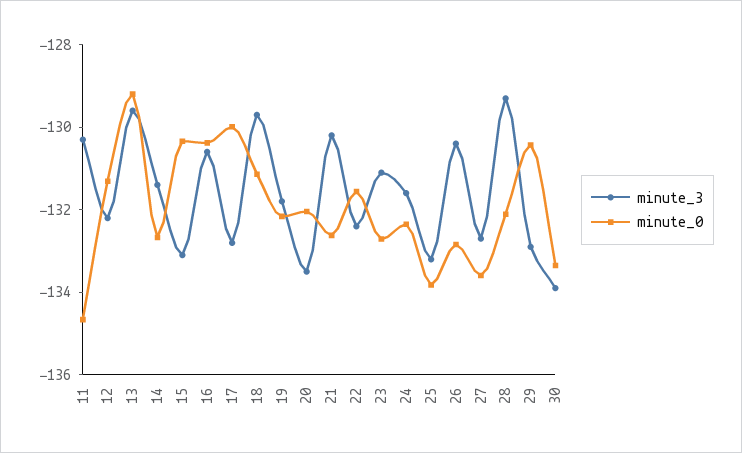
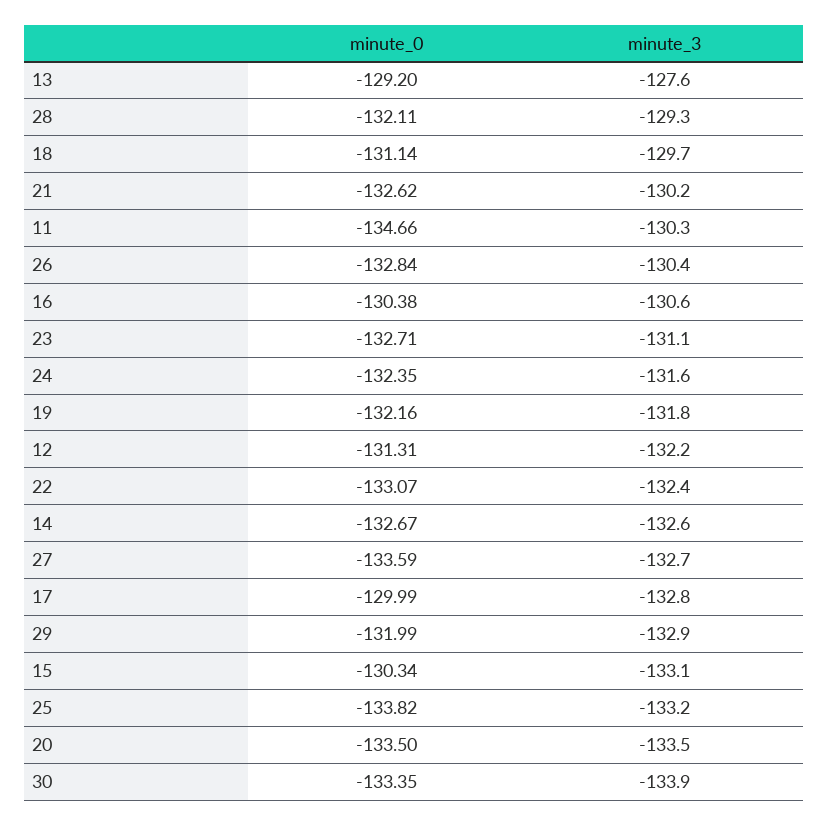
  {
    "minute_3": {
      "11": -130.3,
      "12": -132.2,
-     "13": -129.5,
+     "13": -127.6,
-     "14": -131.5,
+     "14": -132.6,
      "15": -133.1,
      "16": -130.6,
      "17": -132.8,
      "18": -129.7,
      "19": -131.8,
      "20": -133.5,
      "21": -130.2,
      "22": -132.4,
      "23": -131.1,
      "24": -131.6,
      "25": -133.2,
      "26": -130.4,
      "27": -132.7,
      "28": -129.3,
      "29": -132.9,
      "30": -133.9
    },
    "minute_0": {
      "11": -134.66,
      "12": -131.31,
      "13": -129.2,
      "14": -132.67,
      "15": -130.34,
      "16": -130.38,
      "17": -129.99,
      "18": -131.14,
      "19": -132.16,
-     "20": -132,
+     "20": -133.5,
      "21": -132.62,
-     "22": -131.5,
+     "22": -133.07,
      "23": -132.71,
      "24": -132.35,
      "25": -133.82,
      "26": -132.84,
      "27": -133.59,
      "28": -132.11,
-     "29": -130.5,
+     "29": -131.99,
      "30": -133.35
    }
  }

